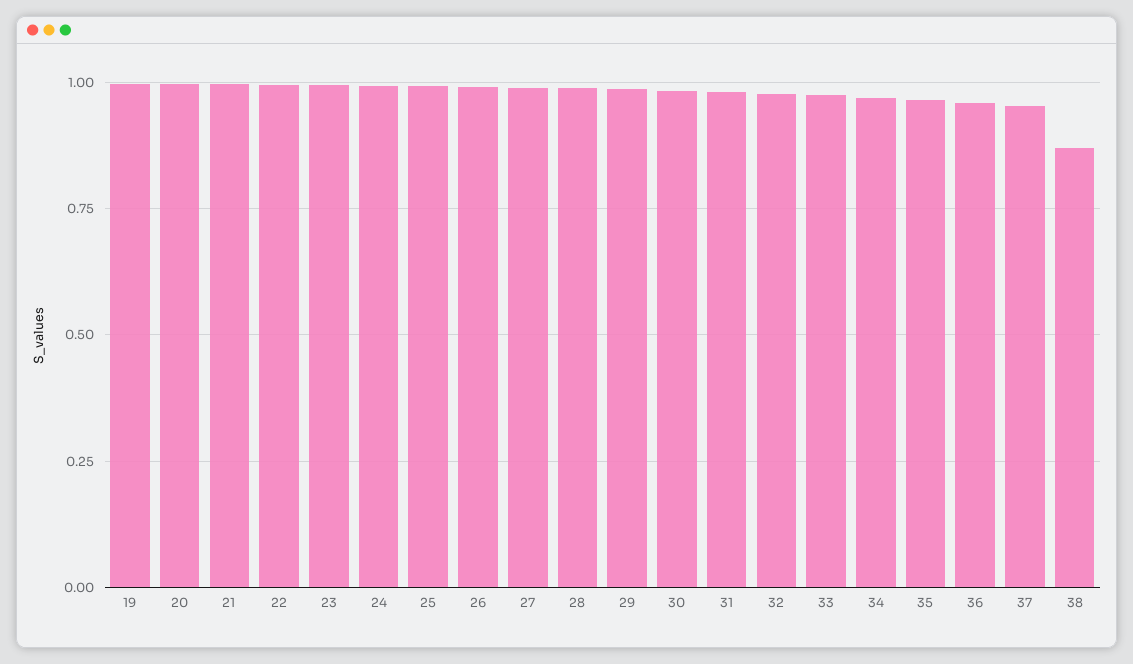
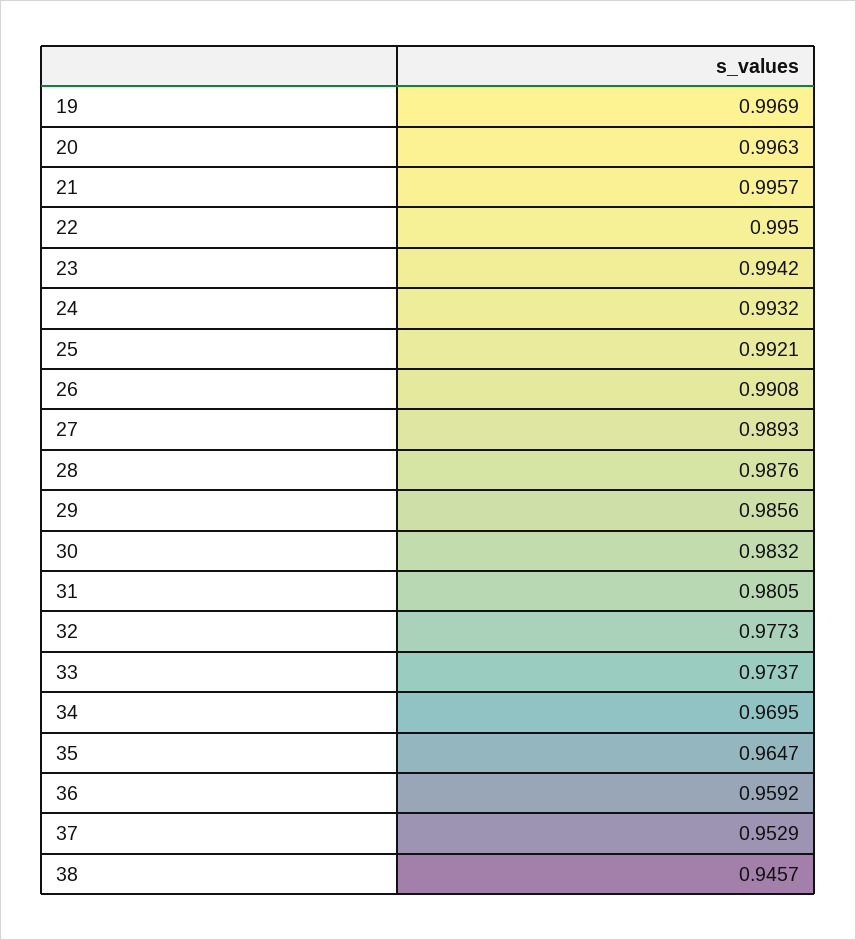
  {
    "19": 0.9969,
    "20": 0.9963,
    "21": 0.9957,
    "22": 0.995,
    "23": 0.9942,
    "24": 0.9932,
    "25": 0.9921,
    "26": 0.9908,
    "27": 0.9893,
    "28": 0.9876,
    "29": 0.9856,
    "30": 0.9832,
    "31": 0.9805,
    "32": 0.9773,
    "33": 0.9737,
    "34": 0.9695,
    "35": 0.9647,
    "36": 0.9592,
    "37": 0.9529,
-   "38": 0.875
+   "38": 0.9457
  }

